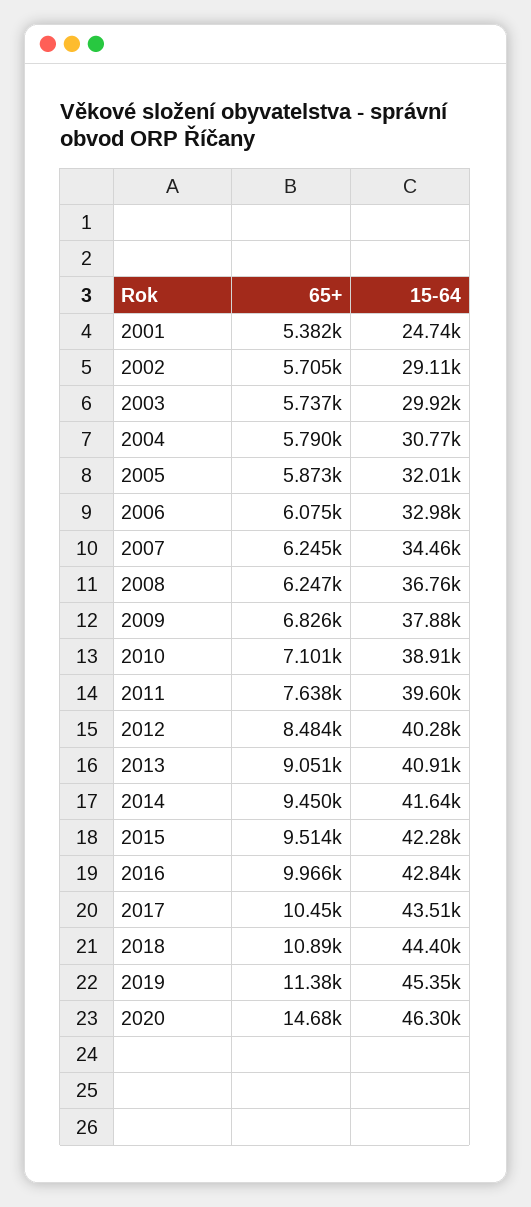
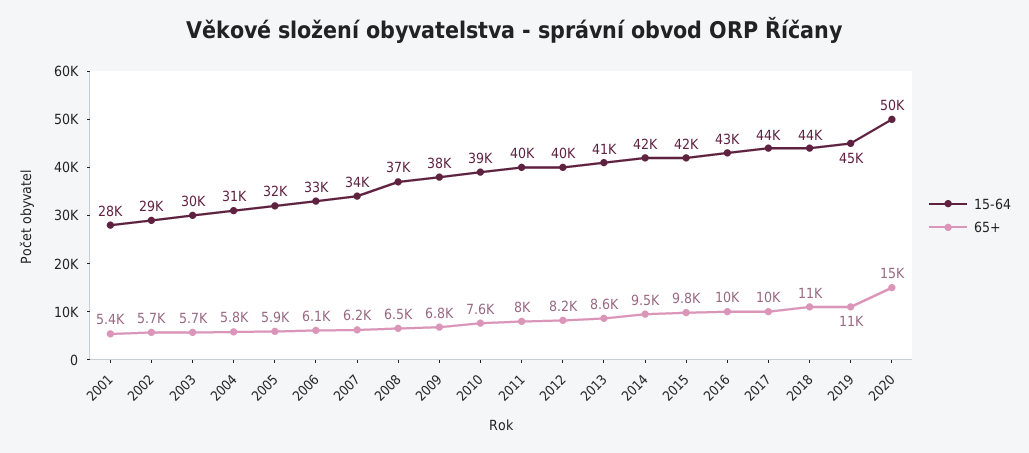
  {
    "65+": {
      "2001": 5382,
      "2002": 5705,
      "2003": 5737,
      "2004": 5790,
      "2005": 5873,
      "2006": 6075,
      "2007": 6245,
-     "2008": 6247,
+     "2008": 6500,
      "2009": 6826,
-     "2010": 7101,
+     "2010": 7600,
-     "2011": 7638,
+     "2011": 8000,
-     "2012": 8484,
+     "2012": 8200,
-     "2013": 9051,
+     "2013": 8600,
      "2014": 9450,
-     "2015": 9514,
+     "2015": 9800,
      "2016": 9966,
      "2017": 10450,
      "2018": 10890,
      "2019": 11380,
      "2020": 14680
    },
    "15-64": {
-     "2001": 24740,
+     "2001": 28000,
      "2002": 29110,
      "2003": 29920,
      "2004": 30770,
      "2005": 32010,
      "2006": 32980,
      "2007": 34460,
      "2008": 36760,
      "2009": 37880,
      "2010": 38910,
      "2011": 39600,
      "2012": 40280,
      "2013": 40910,
      "2014": 41640,
      "2015": 42280,
      "2016": 42840,
      "2017": 43510,
      "2018": 44400,
      "2019": 45350,
-     "2020": 46300
+     "2020": 50000
    }
  }

